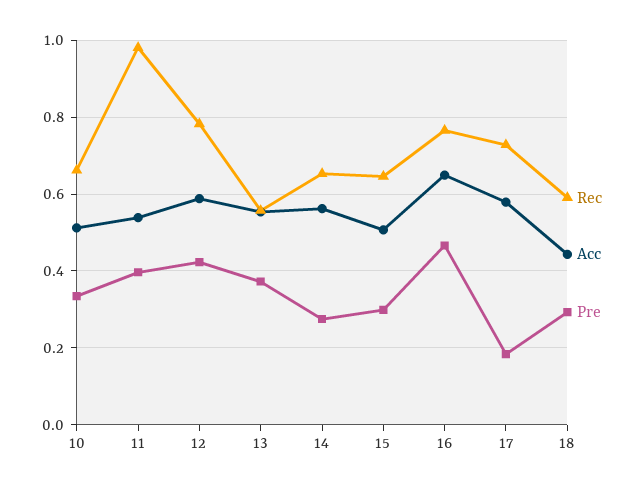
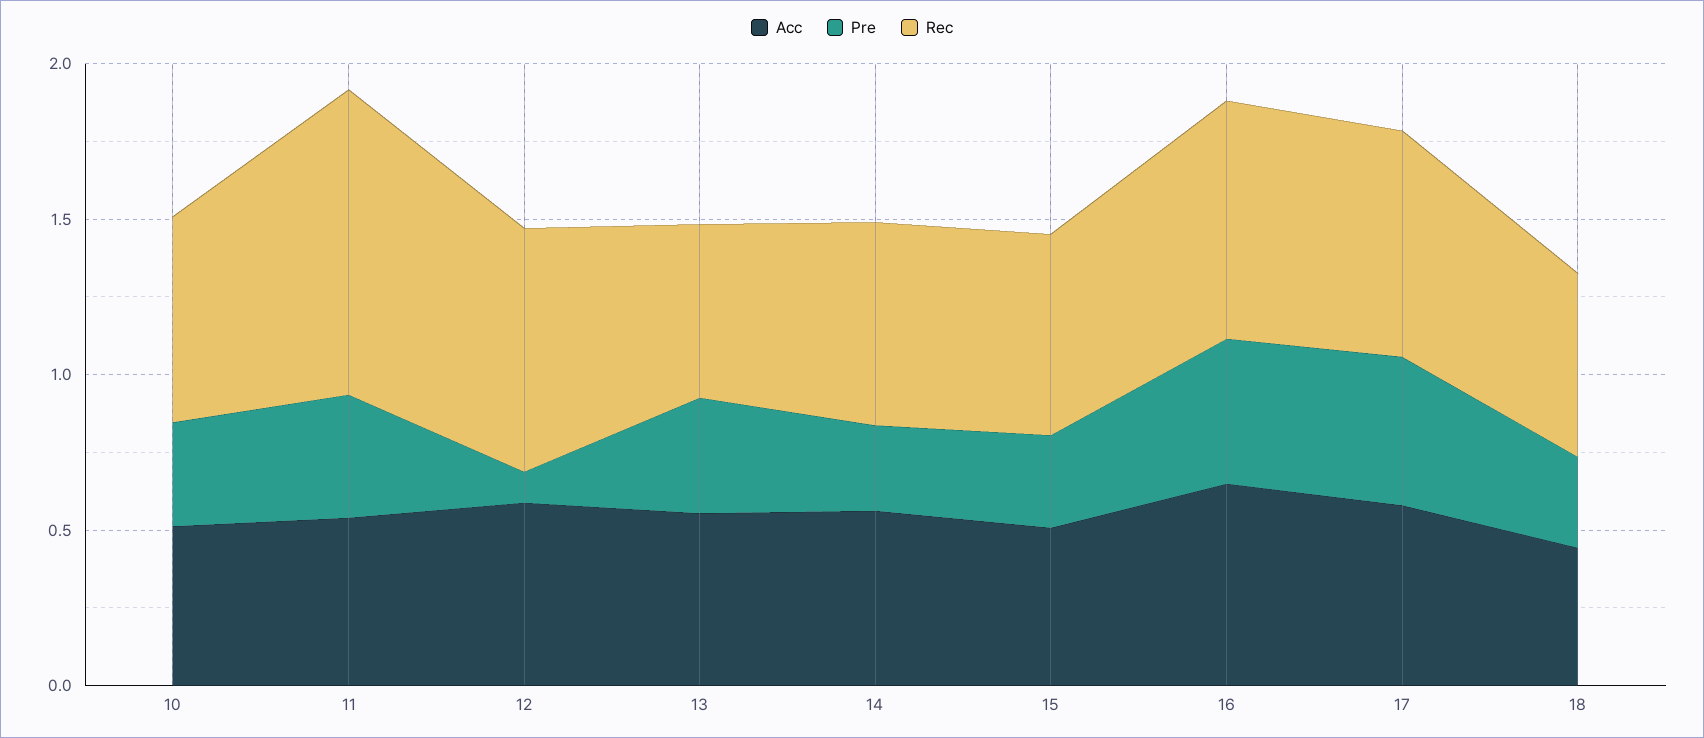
  {
    "Rec": {
      "10": 0.66,
      "11": 0.98,
      "12": 0.78,
      "13": 0.56,
      "14": 0.66,
      "15": 0.64,
      "16": 0.76,
      "17": 0.72,
      "18": 0.6
    },
    "Acc": {
      "10": 0.52,
      "11": 0.54,
      "12": 0.58,
      "13": 0.56,
      "14": 0.56,
      "15": 0.5,
      "16": 0.64,
      "17": 0.58,
      "18": 0.44
    },
    "Pre": {
      "10": 0.34,
      "11": 0.4,
-     "12": 0.42,
+     "12": 0.1,
      "13": 0.38,
      "14": 0.28,
      "15": 0.3,
      "16": 0.46,
-     "17": 0.18,
+     "17": 0.5,
      "18": 0.3
    }
  }

